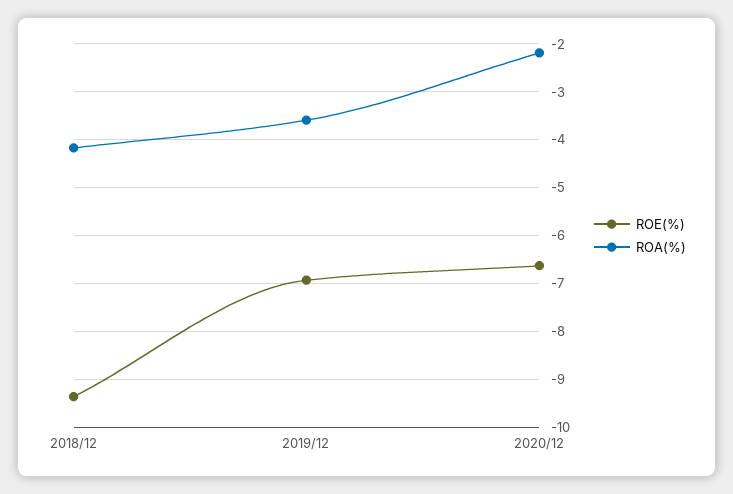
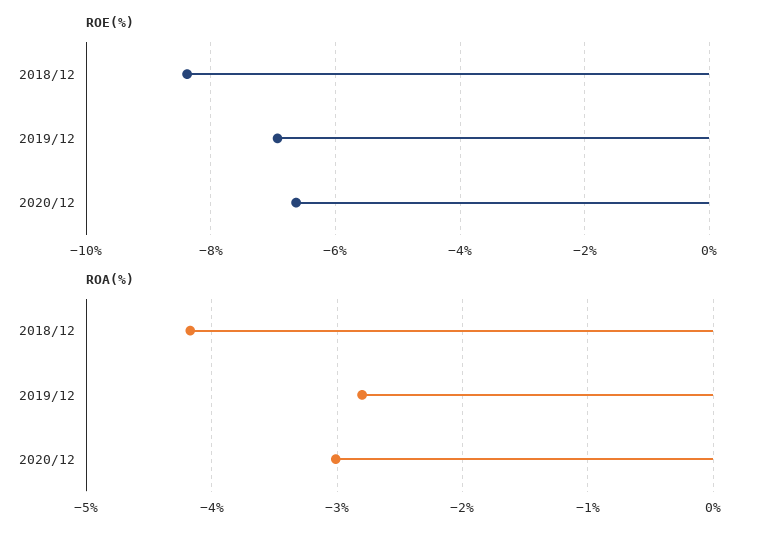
  {
    "ROE(%)": {
-     "2018/12": -9.4,
+     "2018/12": -8.4,
      "2019/12": -7,
      "2020/12": -6.6
    },
    "ROA(%)": {
      "2018/12": -4.2,
-     "2019/12": -3.6,
+     "2019/12": -2.8,
-     "2020/12": -2.2
+     "2020/12": -3
    }
  }

